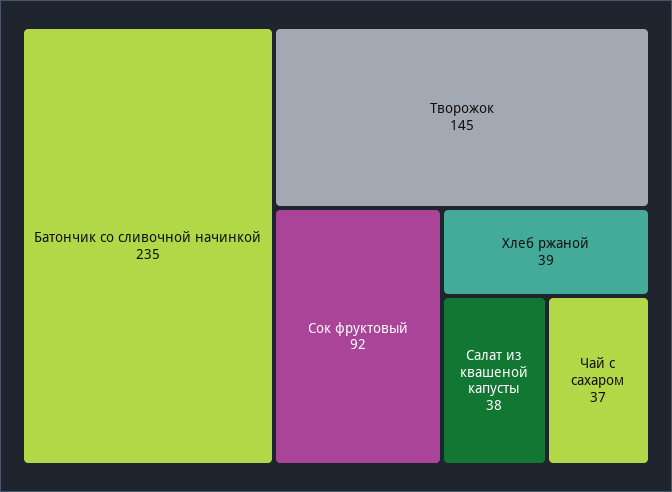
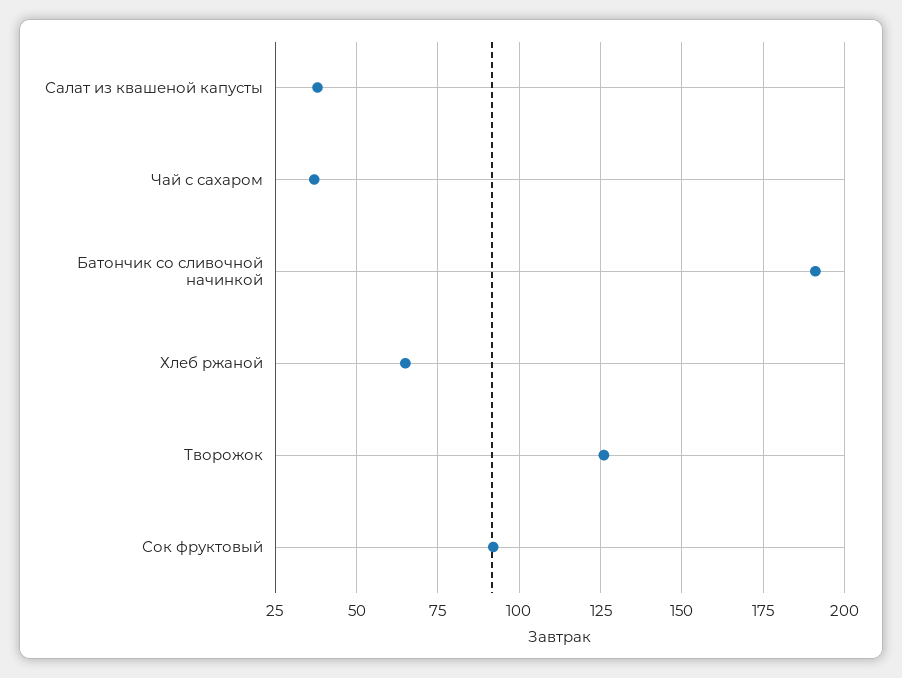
  {
-   "Батончик со сливочной начинкой": 235,
+   "Батончик со сливочной начинкой": 190,
-   "Творожок": 145,
+   "Творожок": 125,
    "Сок фруктовый": 92,
-   "Хлеб ржаной": 39,
+   "Хлеб ржаной": 65,
    "Салат из квашеной капусты": 38,
    "Чай с сахаром": 37
  }

